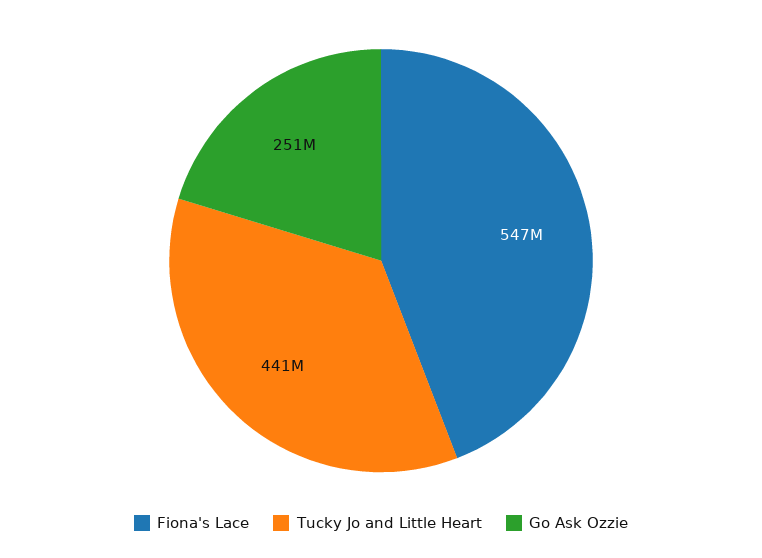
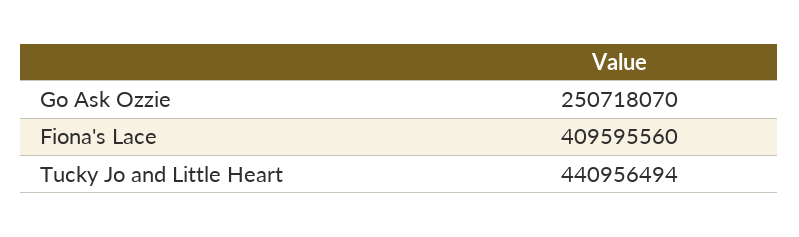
  {
-   "Fiona's Lace": 547000000,
+   "Fiona's Lace": 409595560,
    "Tucky Jo and Little Heart": 440956494,
    "Go Ask Ozzie": 250718070
  }

